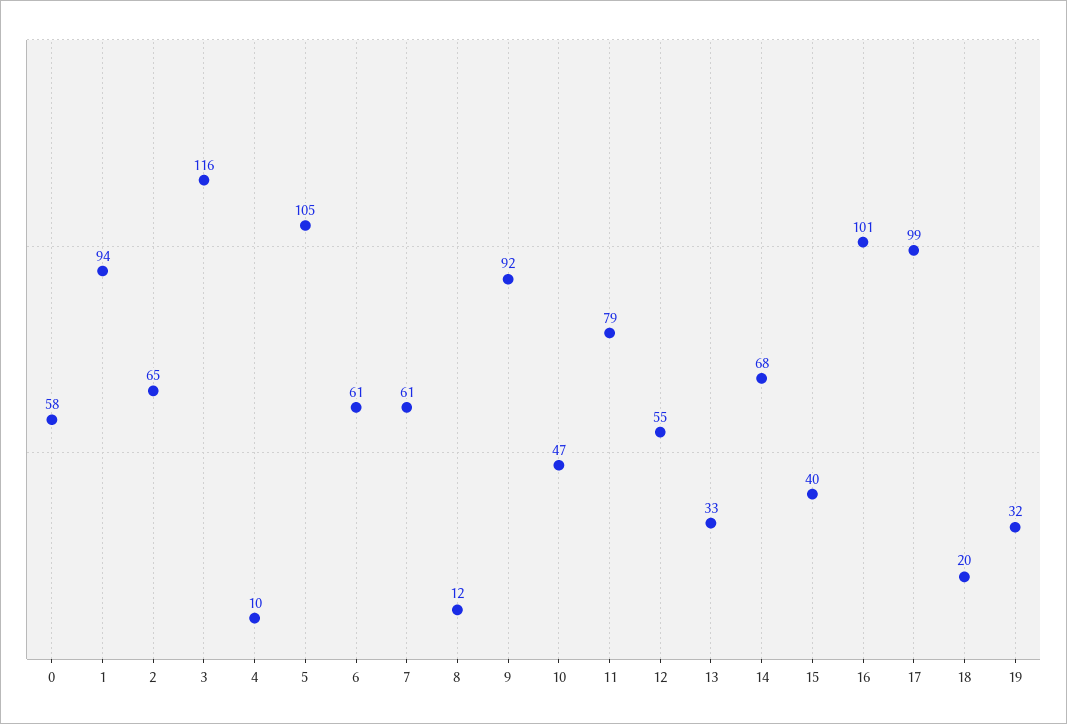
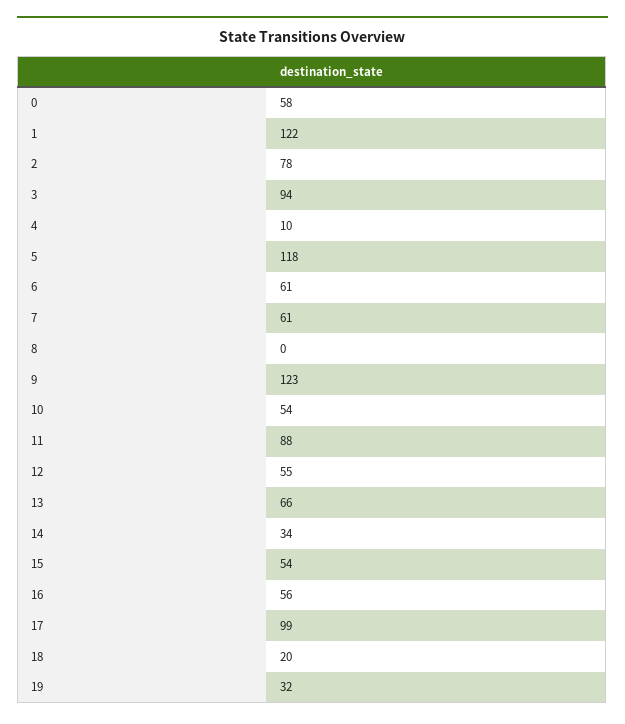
  {
    "0": 58,
-   "1": 94,
+   "1": 122,
-   "2": 65,
+   "2": 78,
-   "3": 116,
+   "3": 94,
    "4": 10,
-   "5": 105,
+   "5": 118,
    "6": 61,
    "7": 61,
-   "8": 12,
+   "8": 0,
-   "9": 92,
+   "9": 123,
-   "10": 47,
+   "10": 54,
-   "11": 79,
+   "11": 88,
    "12": 55,
-   "13": 33,
+   "13": 66,
-   "14": 68,
+   "14": 34,
-   "15": 40,
+   "15": 54,
-   "16": 101,
+   "16": 56,
    "17": 99,
    "18": 20,
    "19": 32
  }

